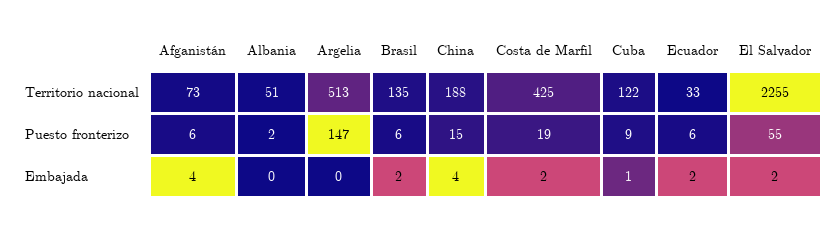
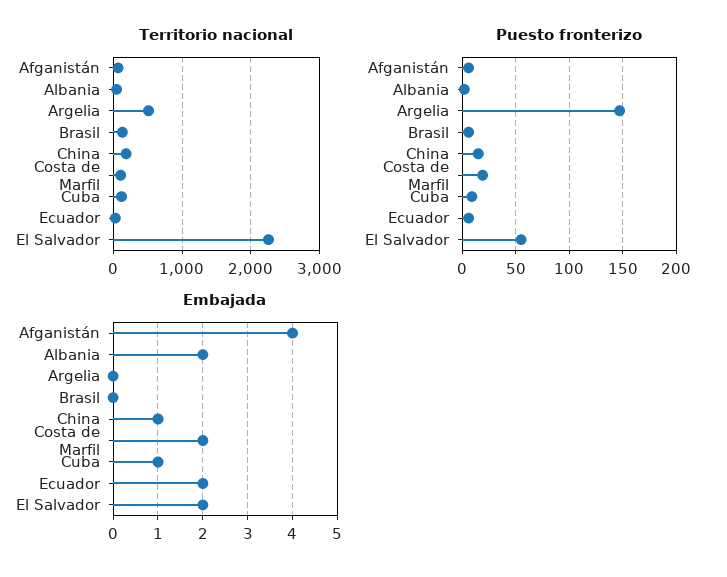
  {
    "Territorio nacional": {
      "Afganistán": 73,
      "Albania": 51,
      "Argelia": 513,
      "Brasil": 135,
      "China": 188,
-     "Costa de Marfil": 425,
+     "Costa de Marfil": 100,
      "Cuba": 122,
      "Ecuador": 33,
      "El Salvador": 2255
    },
    "Puesto fronterizo": {
      "Afganistán": 6,
      "Albania": 2,
      "Argelia": 147,
      "Brasil": 6,
      "China": 15,
      "Costa de Marfil": 19,
      "Cuba": 9,
      "Ecuador": 6,
      "El Salvador": 55
    },
    "Embajada": {
      "Afganistán": 4,
-     "Albania": 0,
+     "Albania": 2,
      "Argelia": 0,
-     "Brasil": 2,
+     "Brasil": 0,
-     "China": 4,
+     "China": 1,
      "Costa de Marfil": 2,
      "Cuba": 1,
      "Ecuador": 2,
      "El Salvador": 2
    }
  }

